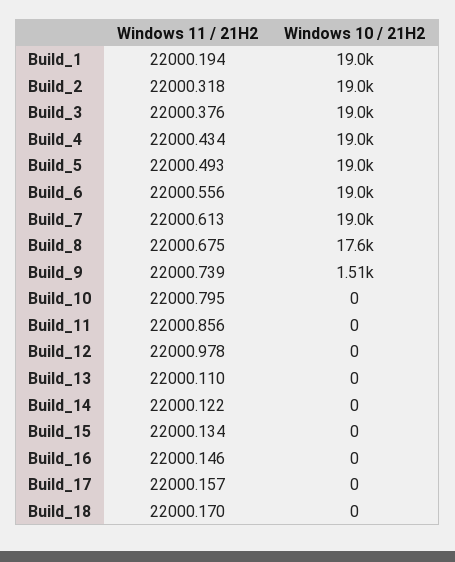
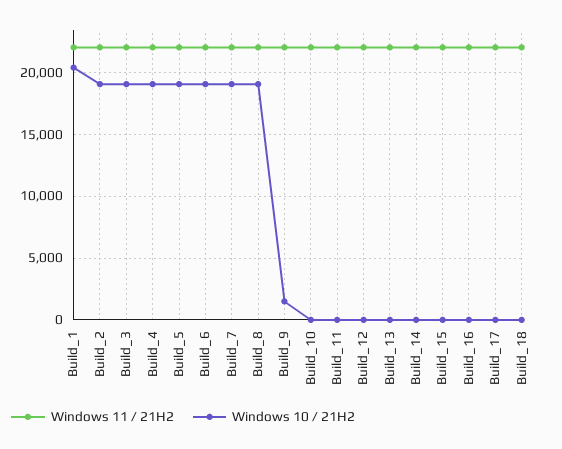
  {
    "Windows 11 / 21H2": {
      "Build_1": 22000.194,
      "Build_2": 22000.318,
      "Build_3": 22000.376,
      "Build_4": 22000.434,
      "Build_5": 22000.493,
      "Build_6": 22000.556,
      "Build_7": 22000.613,
      "Build_8": 22000.675,
      "Build_9": 22000.739,
      "Build_10": 22000.795,
      "Build_11": 22000.856,
      "Build_12": 22000.978,
      "Build_13": 22000.11,
      "Build_14": 22000.122,
      "Build_15": 22000.134,
      "Build_16": 22000.146,
      "Build_17": 22000.157,
      "Build_18": 22000.17
    },
    "Windows 10 / 21H2": {
-     "Build_1": 19000,
+     "Build_1": 20500,
      "Build_2": 19000,
      "Build_3": 19000,
      "Build_4": 19000,
      "Build_5": 19000,
      "Build_6": 19000,
      "Build_7": 19000,
-     "Build_8": 17600,
+     "Build_8": 19000,
      "Build_9": 1510,
      "Build_10": 0,
      "Build_11": 0,
      "Build_12": 0,
      "Build_13": 0,
      "Build_14": 0,
      "Build_15": 0,
      "Build_16": 0,
      "Build_17": 0,
      "Build_18": 0
    }
  }

